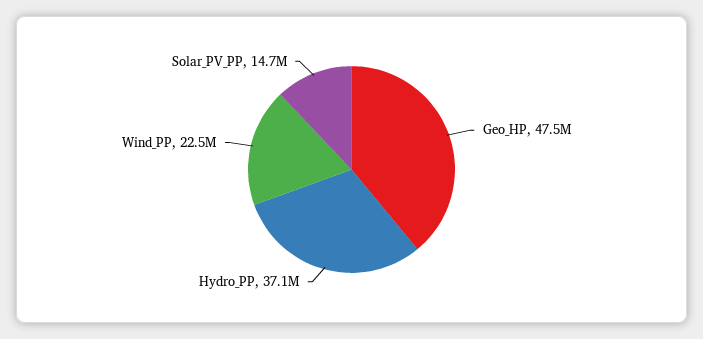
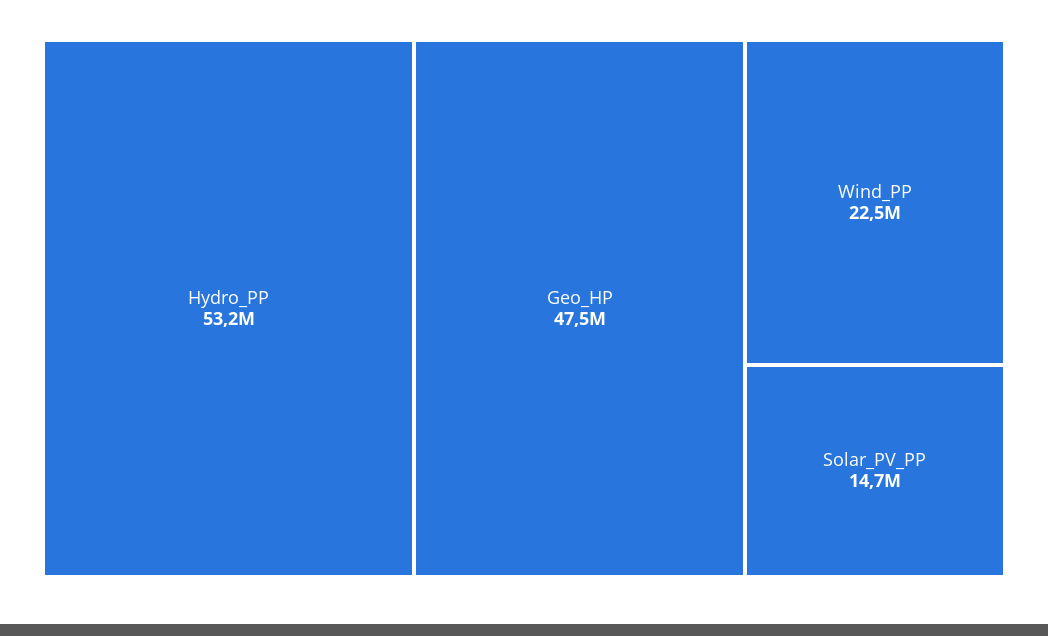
  {
    "Geo_HP": 47500000,
-   "Hydro_PP": 37100000,
+   "Hydro_PP": 53200000,
    "Wind_PP": 22500000,
    "Solar_PV_PP": 14700000
  }

